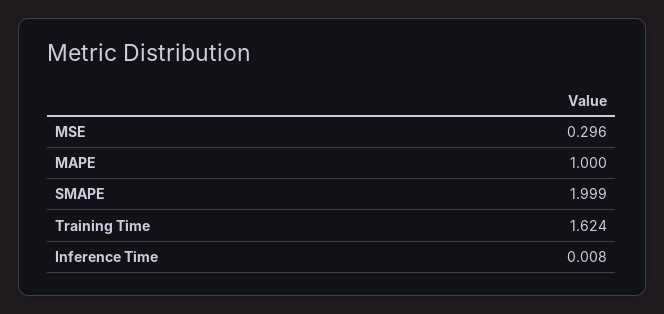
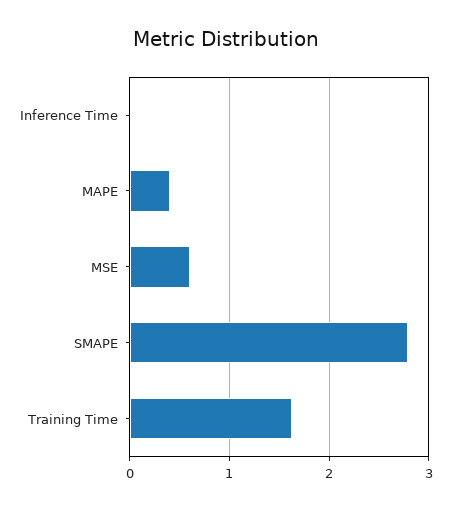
  {
-   "MSE": 0.296,
+   "MSE": 0.6,
-   "MAPE": 1,
+   "MAPE": 0.4,
-   "SMAPE": 1.999,
+   "SMAPE": 2.8,
    "Training Time": 1.624,
    "Inference Time": 0.008
  }

